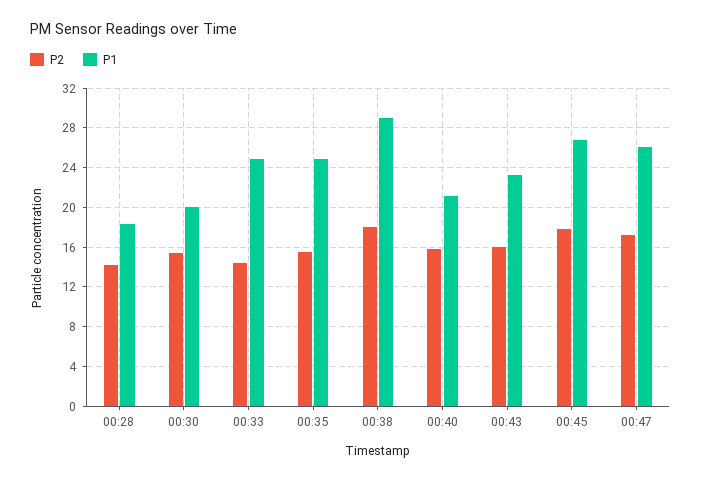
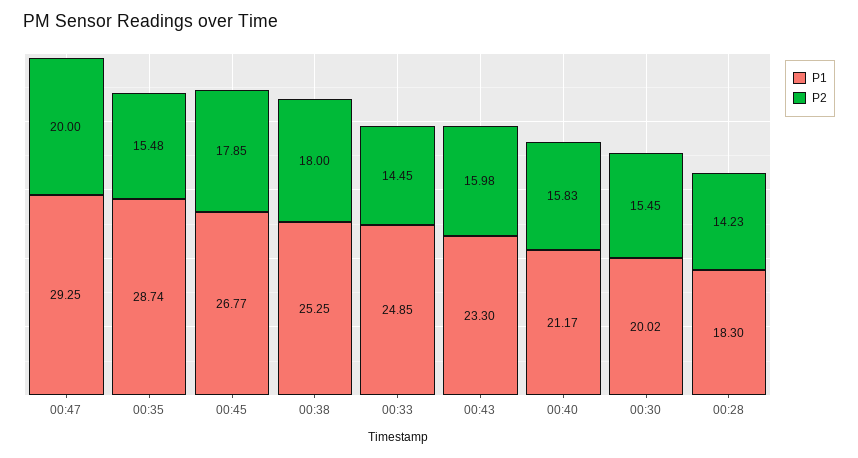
  {
    "P2": {
      "00:28": 14.23,
      "00:30": 15.45,
      "00:33": 14.45,
      "00:35": 15.48,
      "00:38": 18,
      "00:40": 15.83,
      "00:43": 15.98,
      "00:45": 17.85,
-     "00:47": 17
+     "00:47": 20
    },
    "P1": {
      "00:28": 18.3,
      "00:30": 20.02,
      "00:33": 24.85,
-     "00:35": 25,
+     "00:35": 28.74,
-     "00:38": 29,
+     "00:38": 25.25,
      "00:40": 21.17,
      "00:43": 23.3,
      "00:45": 26.77,
-     "00:47": 26
+     "00:47": 29.25
    }
  }

